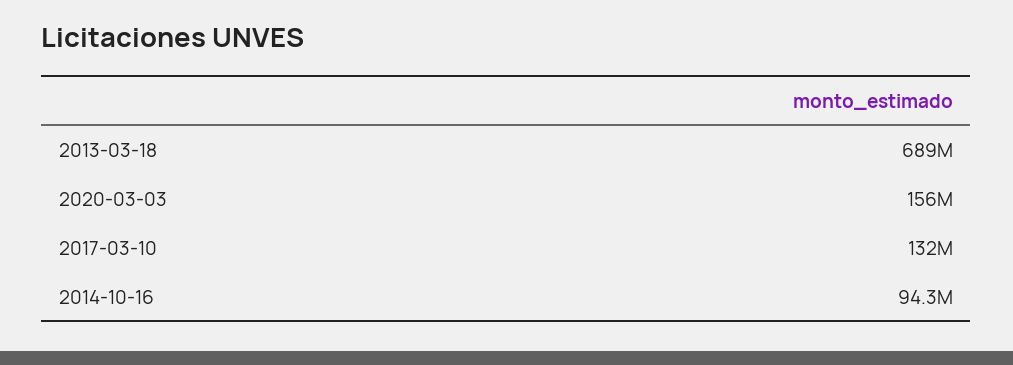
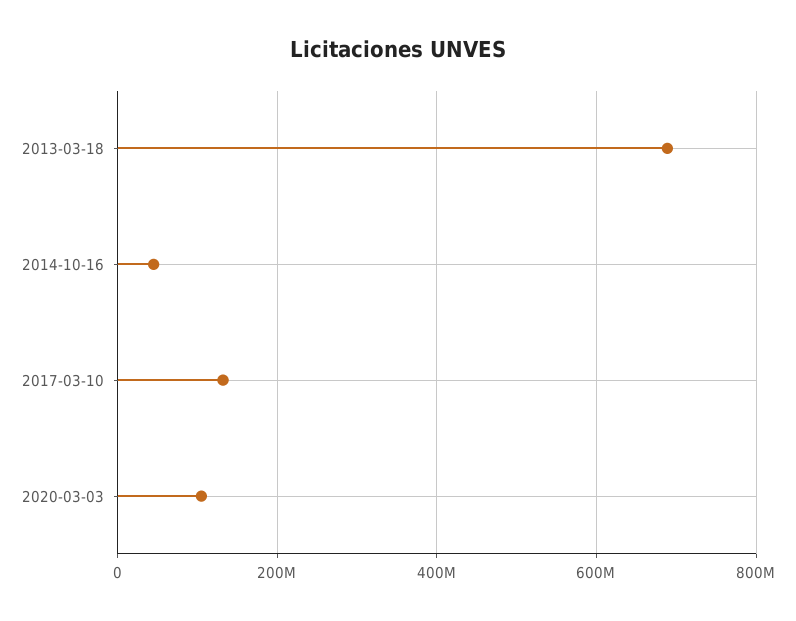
  {
    "2013-03-18": 689000000,
-   "2020-03-03": 156000000,
+   "2020-03-03": 100000000,
    "2017-03-10": 132000000,
-   "2014-10-16": 94300000
+   "2014-10-16": 40000000
  }

